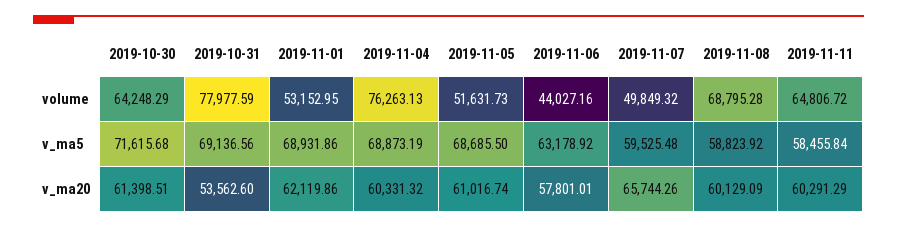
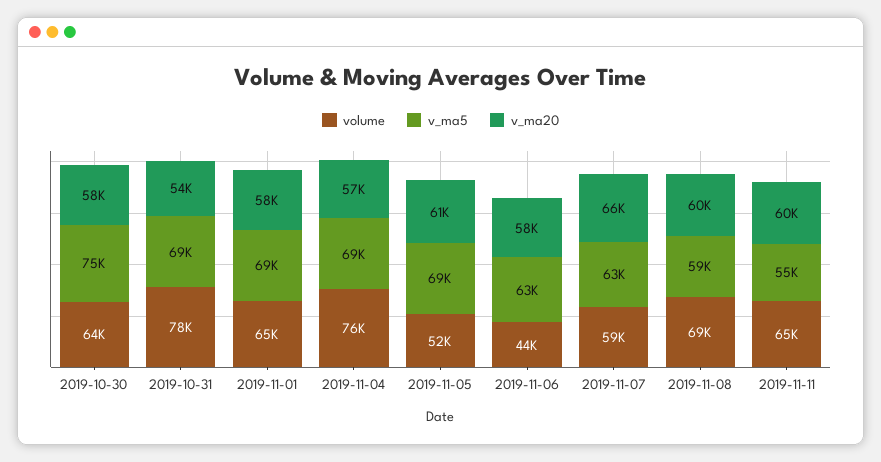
  {
    "volume": {
      "2019-10-30": 64248.29,
      "2019-10-31": 77977.59,
-     "2019-11-01": 53152.95,
+     "2019-11-01": 65000,
      "2019-11-04": 76263.13,
      "2019-11-05": 51631.73,
      "2019-11-06": 44027.16,
-     "2019-11-07": 49849.32,
+     "2019-11-07": 59000,
      "2019-11-08": 68795.28,
      "2019-11-11": 64806.72
    },
    "v_ma5": {
-     "2019-10-30": 71615.68,
+     "2019-10-30": 75000,
      "2019-10-31": 69136.56,
      "2019-11-01": 68931.86,
      "2019-11-04": 68873.19,
      "2019-11-05": 68685.5,
      "2019-11-06": 63178.92,
-     "2019-11-07": 59525.48,
+     "2019-11-07": 63000,
      "2019-11-08": 58823.92,
-     "2019-11-11": 58455.84
+     "2019-11-11": 55000
    },
    "v_ma20": {
-     "2019-10-30": 61398.51,
+     "2019-10-30": 58000,
      "2019-10-31": 53562.6,
-     "2019-11-01": 62119.86,
+     "2019-11-01": 58000,
-     "2019-11-04": 60331.32,
+     "2019-11-04": 57000,
      "2019-11-05": 61016.74,
      "2019-11-06": 57801.01,
      "2019-11-07": 65744.26,
      "2019-11-08": 60129.09,
      "2019-11-11": 60291.29
    }
  }

